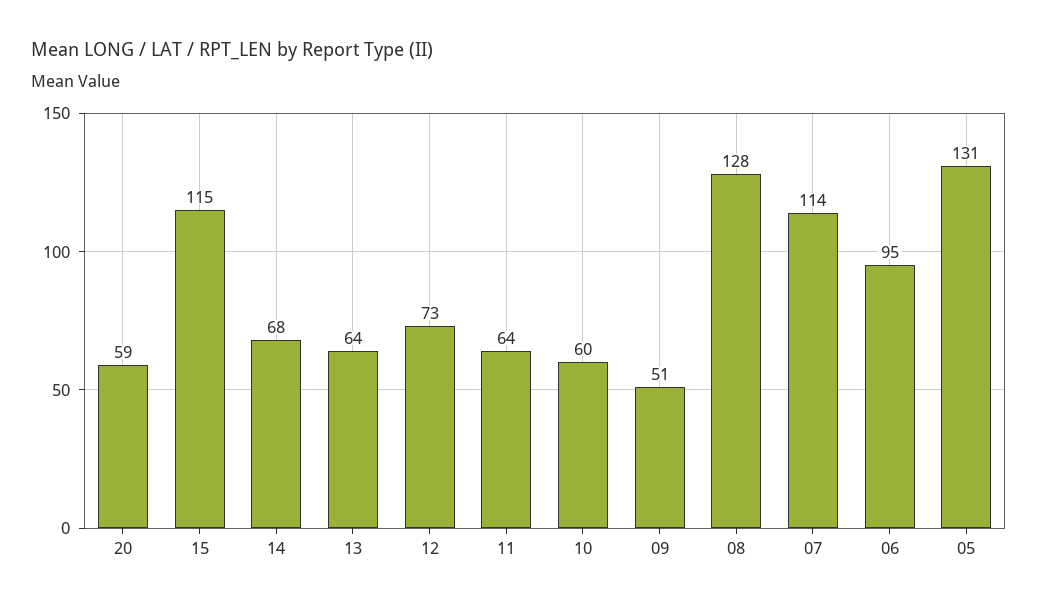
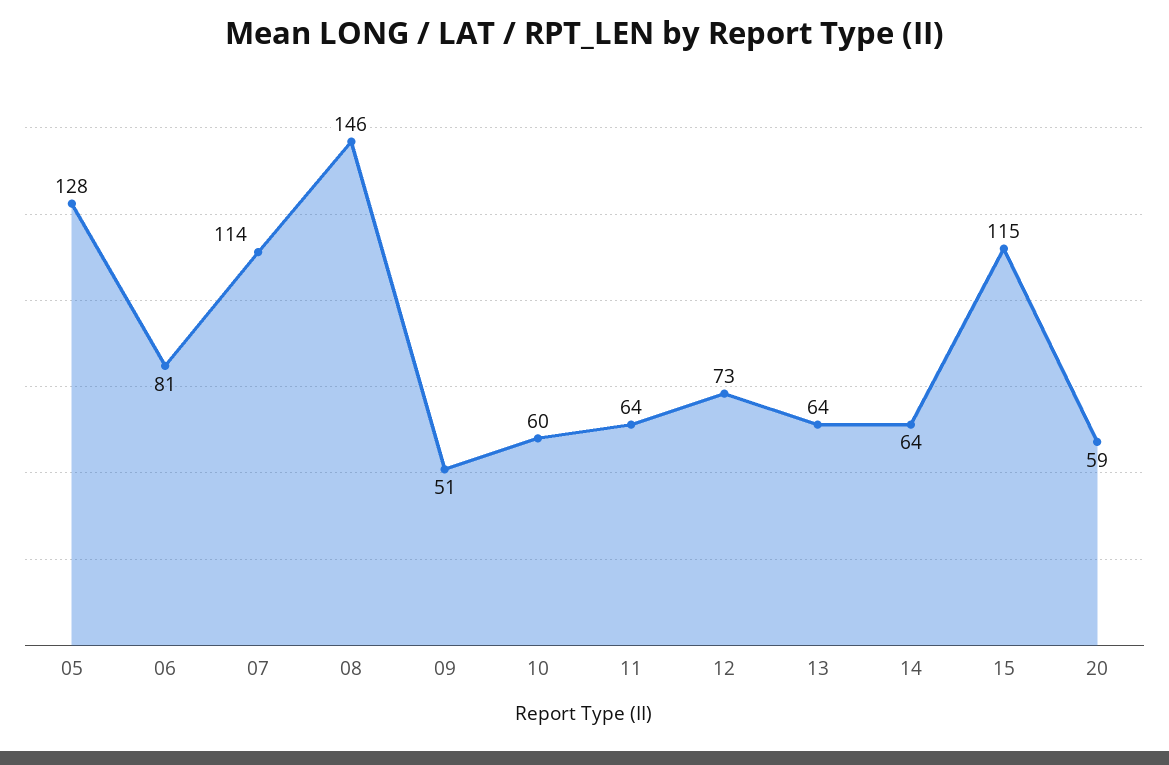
  {
    "20": 59,
    "15": 115,
-   "14": 68,
+   "14": 64,
    "13": 64,
    "12": 73,
    "11": 64,
    "10": 60,
    "09": 51,
-   "08": 128,
+   "08": 146,
    "07": 114,
-   "06": 95,
+   "06": 81,
-   "05": 131
+   "05": 128
  }

